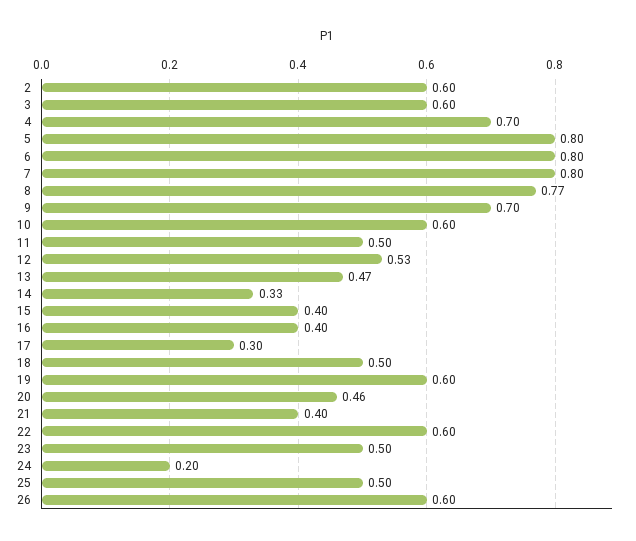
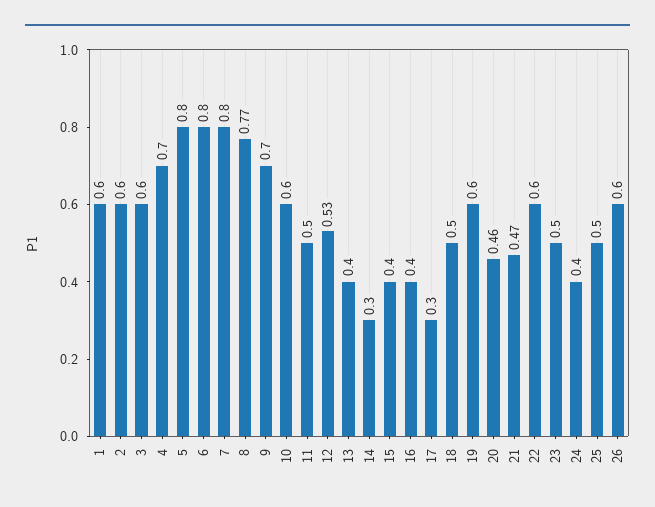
  {
    "2": 0.6,
    "3": 0.6,
    "4": 0.7,
    "5": 0.8,
    "6": 0.8,
    "7": 0.8,
    "8": 0.77,
    "9": 0.7,
    "10": 0.6,
    "11": 0.5,
    "12": 0.53,
-   "13": 0.47,
+   "13": 0.4,
-   "14": 0.33,
+   "14": 0.3,
    "15": 0.4,
    "16": 0.4,
    "17": 0.3,
    "18": 0.5,
    "19": 0.6,
    "20": 0.46,
-   "21": 0.4,
+   "21": 0.47,
    "22": 0.6,
    "23": 0.5,
-   "24": 0.2,
+   "24": 0.4,
    "25": 0.5,
-   "26": 0.6
+   "26": 0.6,
+   "1": 0.6
  }

